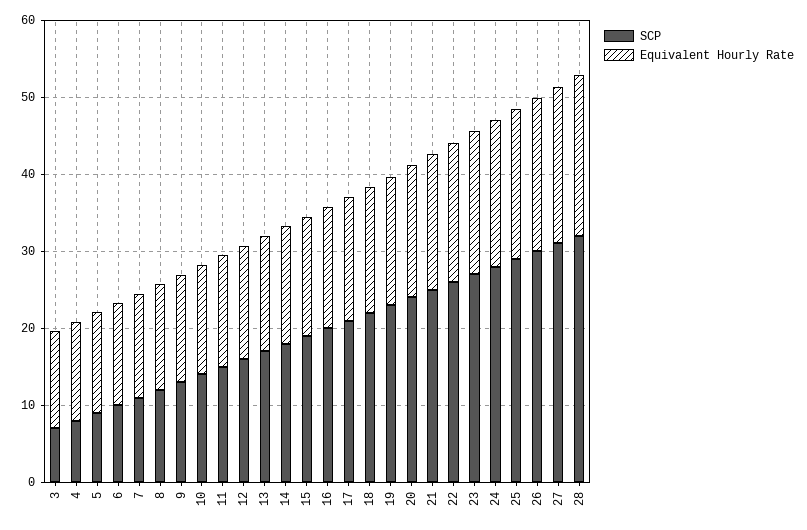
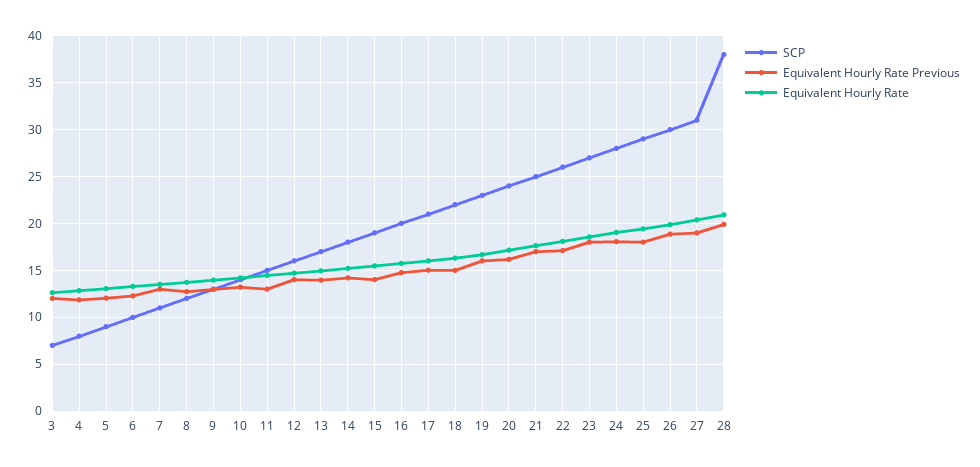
  {
    "SCP": {
      "3": 7,
      "4": 8,
      "5": 9,
      "6": 10,
      "7": 11,
      "8": 12,
      "9": 13,
      "10": 14,
      "11": 15,
      "12": 16,
      "13": 17,
      "14": 18,
      "15": 19,
      "16": 20,
      "17": 21,
      "18": 22,
      "19": 23,
      "20": 24,
      "21": 25,
      "22": 26,
      "23": 27,
      "24": 28,
      "25": 29,
      "26": 30,
      "27": 31,
-     "28": 32
+     "28": 38
    },
    "Equivalent Hourly Rate": {
      "3": 13,
      "4": 13,
      "5": 13,
      "6": 13,
      "7": 14,
      "8": 14,
      "9": 14,
      "10": 14,
      "11": 14,
      "12": 15,
      "13": 15,
      "14": 15,
      "15": 15,
      "16": 16,
      "17": 16,
      "18": 16,
      "19": 17,
      "20": 17,
      "21": 18,
      "22": 18,
      "23": 19,
      "24": 19,
      "25": 19,
      "26": 20,
      "27": 20,
      "28": 21
-   }
+   },
+   "Equivalent Hourly Rate Previous": {
+     "3": 12,
+     "4": 12,
+     "5": 12,
+     "6": 12,
+     "7": 13,
+     "8": 13,
+     "9": 13,
+     "10": 13,
+     "11": 13,
+     "12": 14,
+     "13": 14,
+     "14": 14,
+     "15": 14,
+     "16": 15,
+     "17": 15,
+     "18": 15,
+     "19": 16,
+     "20": 16,
+     "21": 17,
+     "22": 17,
+     "23": 18,
+     "24": 18,
+     "25": 18,
+     "26": 19,
+     "27": 19,
+     "28": 20
+   }
  }

